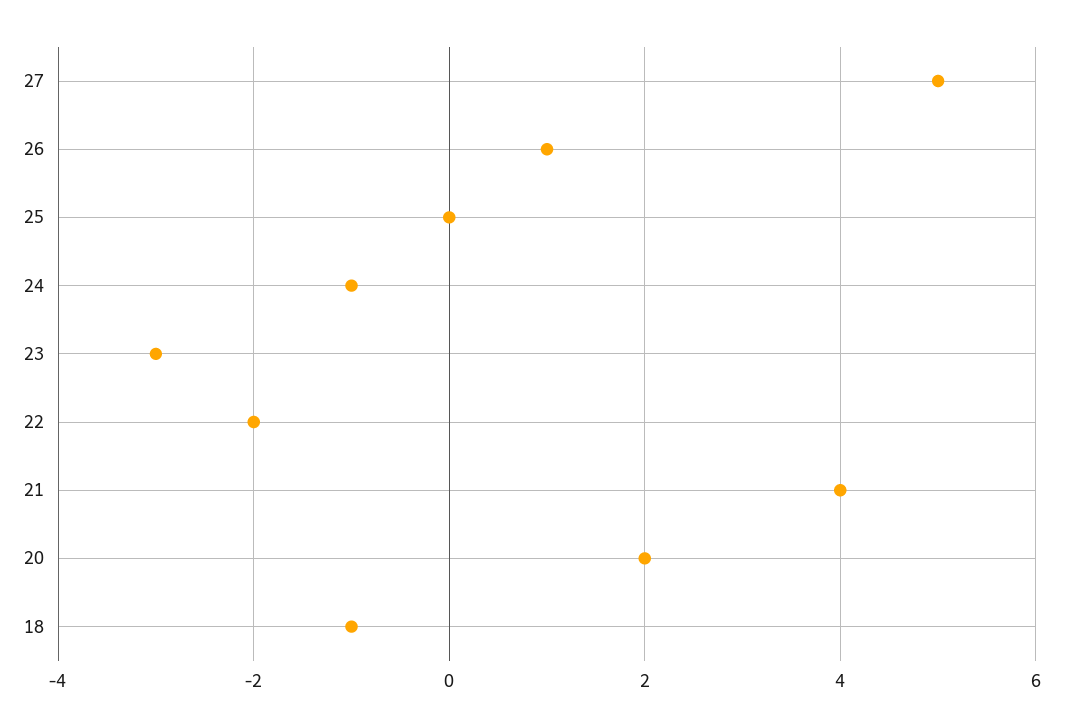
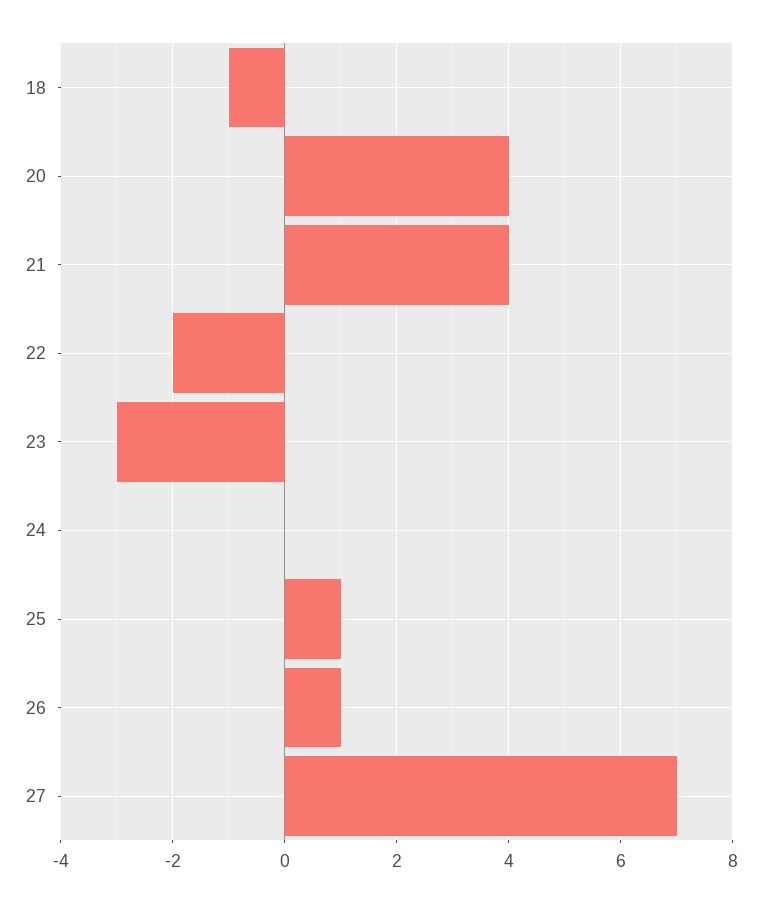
  {
-   "27": 5,
+   "27": 7,
    "26": 1,
-   "25": 0,
+   "25": 1,
-   "24": -1,
+   "24": 0,
    "23": -3,
    "22": -2,
    "21": 4,
-   "20": 2,
+   "20": 4,
    "18": -1
  }

